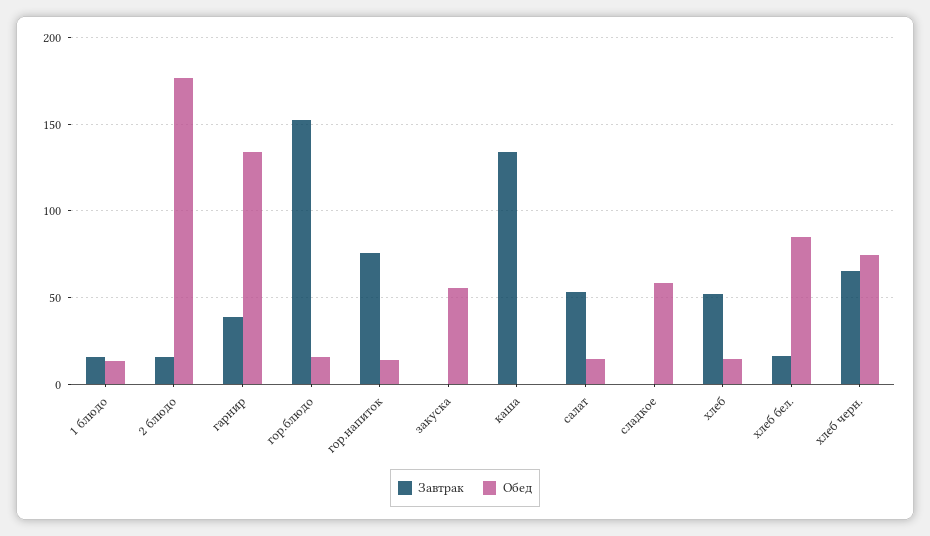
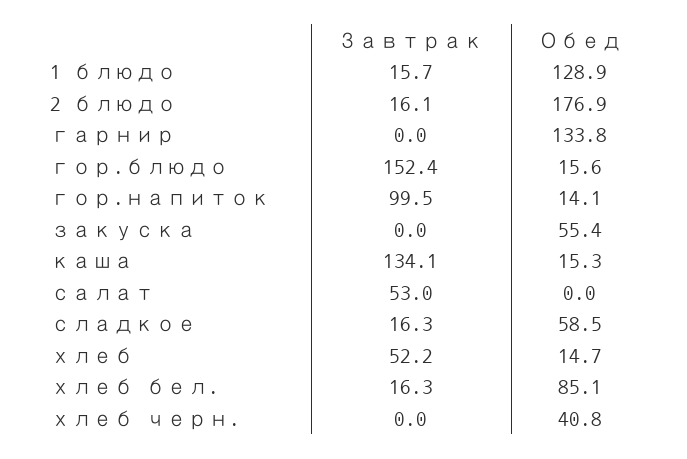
  {
    "Завтрак": {
      "1 блюдо": 15.7,
      "2 блюдо": 16.1,
-     "гарнир": 40,
+     "гарнир": 0,
      "гор.блюдо": 152.4,
-     "гор.напиток": 75,
+     "гор.напиток": 99.5,
      "закуска": 0,
      "каша": 134.1,
      "салат": 53,
-     "сладкое": 0,
+     "сладкое": 16.3,
      "хлеб": 52.2,
      "хлеб бел.": 16.3,
-     "хлеб черн.": 65
+     "хлеб черн.": 0
    },
    "Обед": {
-     "1 блюдо": 15,
+     "1 блюдо": 128.9,
      "2 блюдо": 176.9,
      "гарнир": 133.8,
      "гор.блюдо": 15.6,
      "гор.напиток": 14.1,
      "закуска": 55.4,
-     "каша": 0,
+     "каша": 15.3,
-     "салат": 15,
+     "салат": 0,
      "сладкое": 58.5,
      "хлеб": 14.7,
      "хлеб бел.": 85.1,
-     "хлеб черн.": 75
+     "хлеб черн.": 40.8
    }
  }

